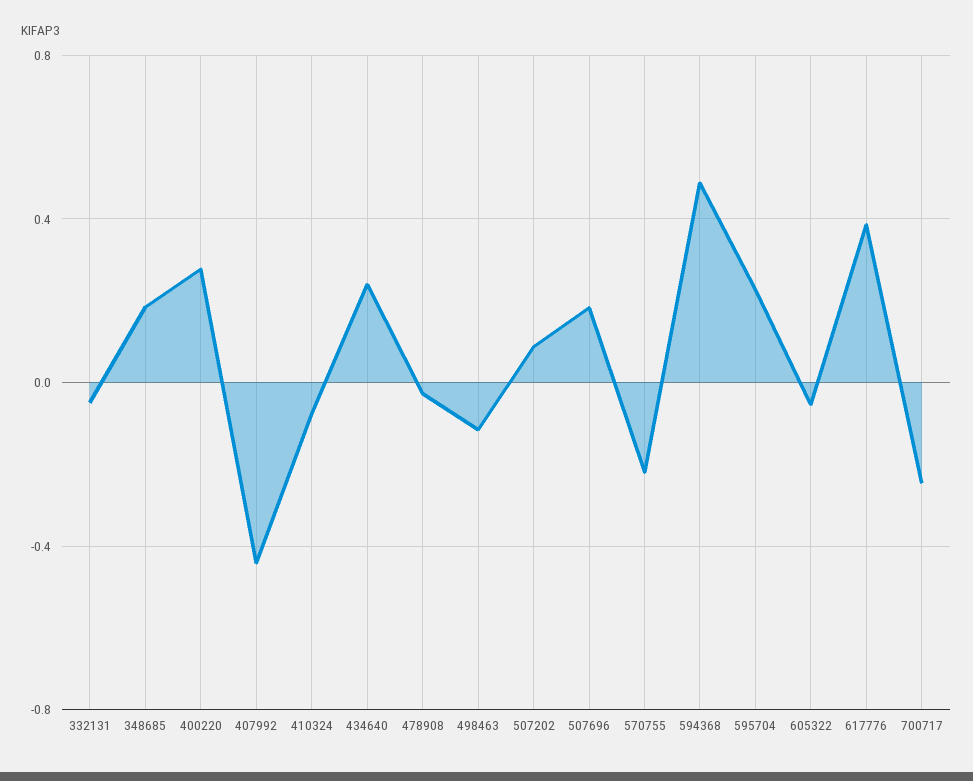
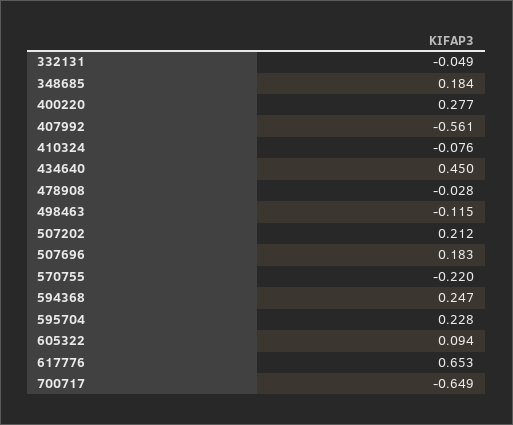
  {
    "332131": -0.049,
    "348685": 0.184,
    "400220": 0.277,
-   "407992": -0.45,
+   "407992": -0.561,
    "410324": -0.076,
-   "434640": 0.25,
+   "434640": 0.45,
    "478908": -0.028,
    "498463": -0.115,
-   "507202": 0.1,
+   "507202": 0.212,
    "507696": 0.183,
    "570755": -0.22,
-   "594368": 0.5,
+   "594368": 0.247,
    "595704": 0.228,
-   "605322": -0.05,
+   "605322": 0.094,
-   "617776": 0.4,
+   "617776": 0.653,
-   "700717": -0.25
+   "700717": -0.649
  }

